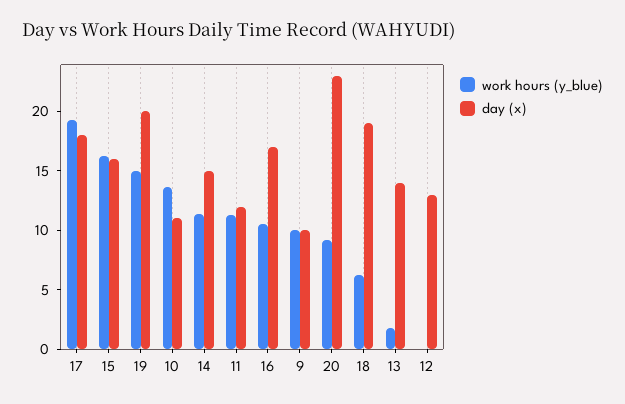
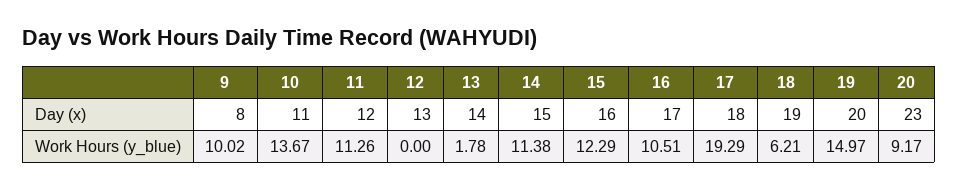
  {
    "work hours (y_blue)": {
      "17": 19.29,
-     "15": 16,
+     "15": 12.29,
      "19": 14.97,
      "10": 13.67,
      "14": 11.38,
      "11": 11.26,
      "16": 10.51,
      "9": 10.02,
      "20": 9.17,
      "18": 6.21,
      "13": 1.78,
      "12": 0
    },
    "day (x)": {
      "17": 18,
      "15": 16,
      "19": 20,
      "10": 11,
      "14": 15,
      "11": 12,
      "16": 17,
-     "9": 10,
+     "9": 8,
      "20": 23,
      "18": 19,
      "13": 14,
      "12": 13
    }
  }

